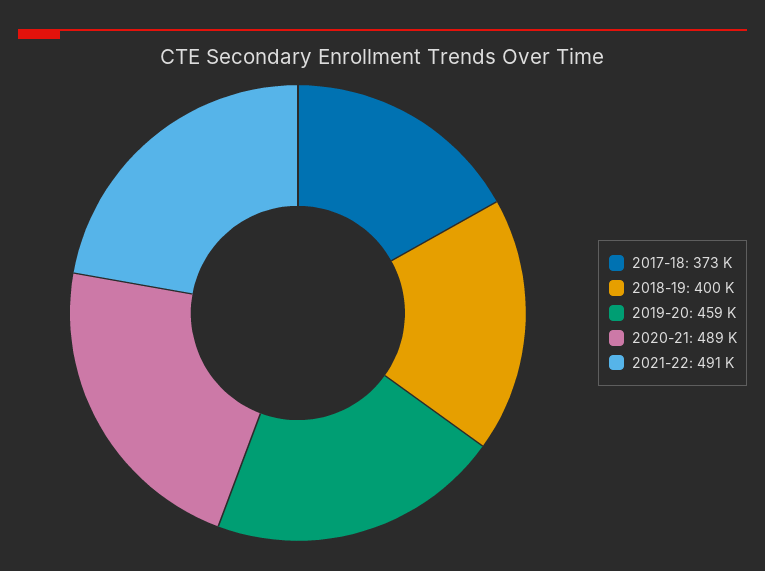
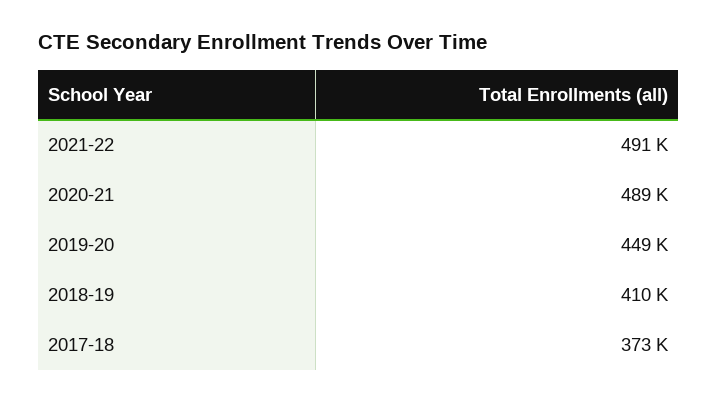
  {
    "2017-18": 373000,
-   "2018-19": 400000,
+   "2018-19": 410000,
-   "2019-20": 459000,
+   "2019-20": 449000,
    "2020-21": 489000,
    "2021-22": 491000
  }

